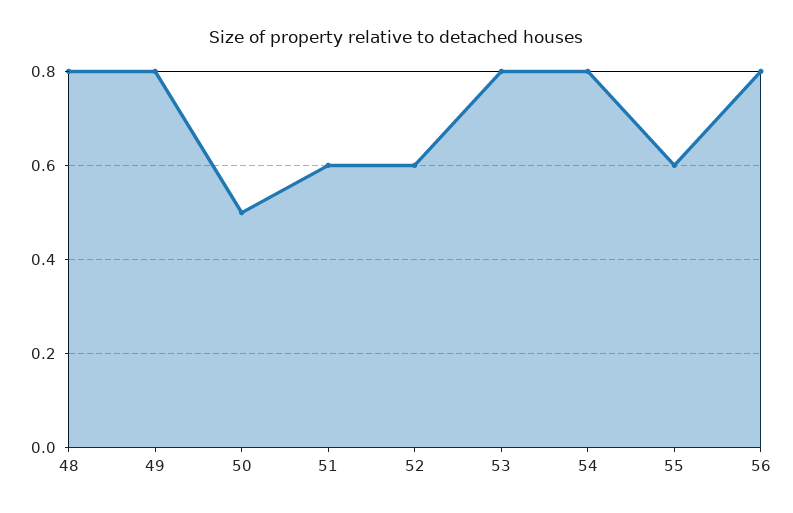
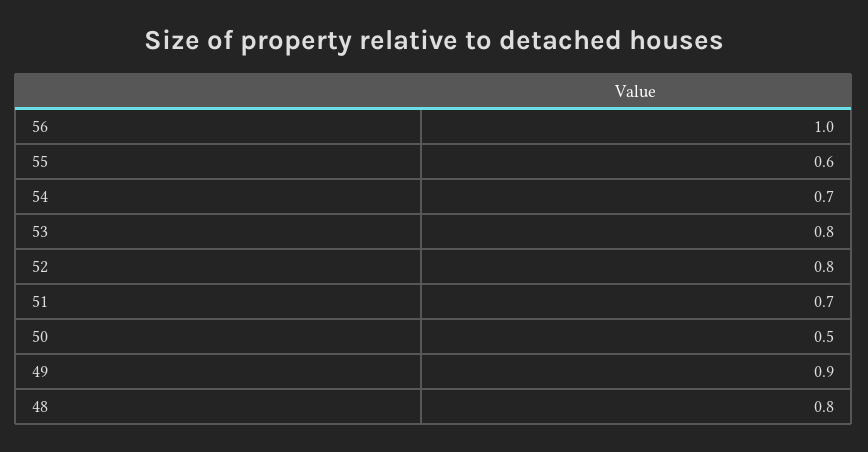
  {
    "48": 0.8,
-   "49": 0.8,
+   "49": 0.9,
    "50": 0.5,
-   "51": 0.6,
+   "51": 0.7,
-   "52": 0.6,
+   "52": 0.8,
    "53": 0.8,
-   "54": 0.8,
+   "54": 0.7,
    "55": 0.6,
-   "56": 0.8
+   "56": 1
  }

